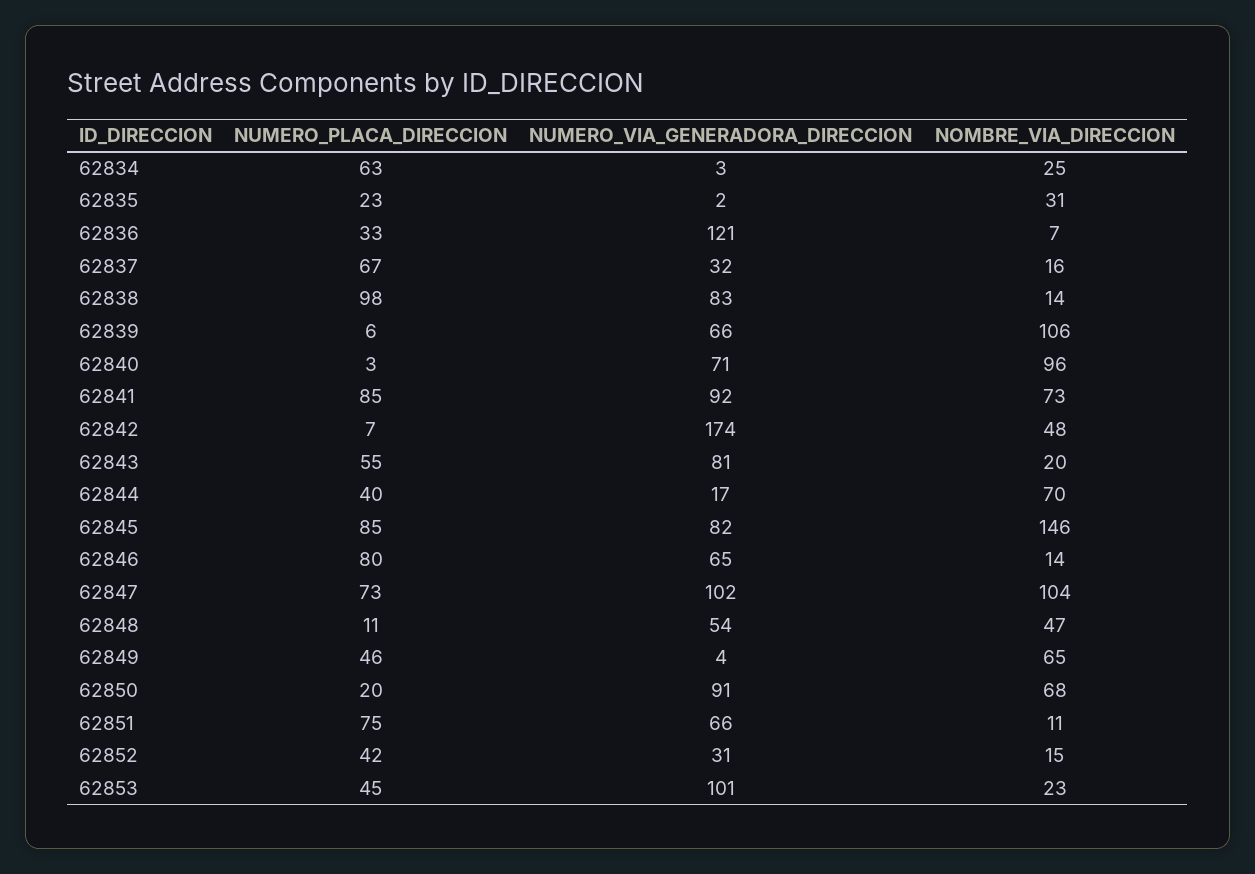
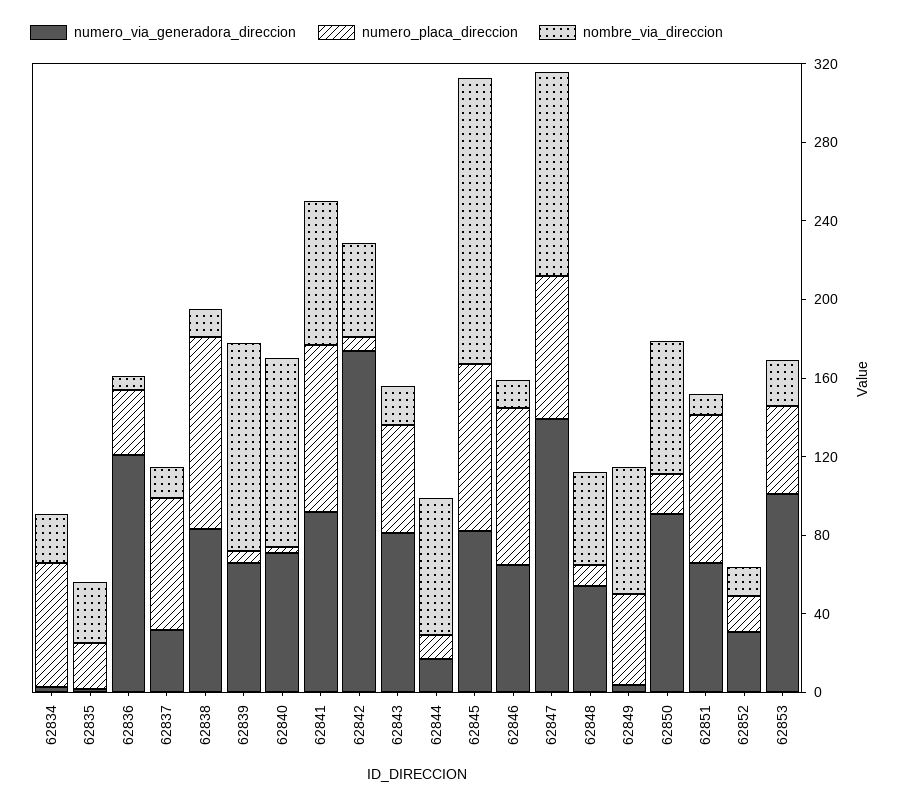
  {
    "NUMERO_PLACA_DIRECCION": {
      "62834": 63,
      "62835": 23,
      "62836": 33,
      "62837": 67,
      "62838": 98,
      "62839": 6,
      "62840": 3,
      "62841": 85,
      "62842": 7,
      "62843": 55,
-     "62844": 40,
+     "62844": 10,
      "62845": 85,
      "62846": 80,
      "62847": 73,
      "62848": 11,
      "62849": 46,
      "62850": 20,
      "62851": 75,
-     "62852": 42,
+     "62852": 20,
      "62853": 45
    },
    "NUMERO_VIA_GENERADORA_DIRECCION": {
      "62834": 3,
      "62835": 2,
      "62836": 121,
      "62837": 32,
      "62838": 83,
      "62839": 66,
      "62840": 71,
      "62841": 92,
      "62842": 174,
      "62843": 81,
      "62844": 17,
      "62845": 82,
      "62846": 65,
-     "62847": 102,
+     "62847": 140,
      "62848": 54,
      "62849": 4,
      "62850": 91,
      "62851": 66,
      "62852": 31,
      "62853": 101
    },
    "NOMBRE_VIA_DIRECCION": {
      "62834": 25,
      "62835": 31,
      "62836": 7,
      "62837": 16,
      "62838": 14,
      "62839": 106,
      "62840": 96,
      "62841": 73,
      "62842": 48,
      "62843": 20,
      "62844": 70,
      "62845": 146,
      "62846": 14,
      "62847": 104,
      "62848": 47,
      "62849": 65,
      "62850": 68,
      "62851": 11,
      "62852": 15,
      "62853": 23
    }
  }

